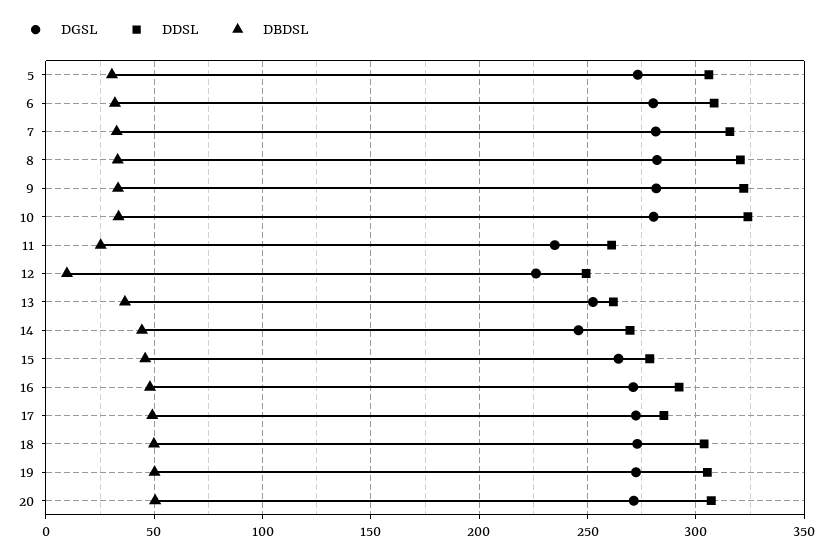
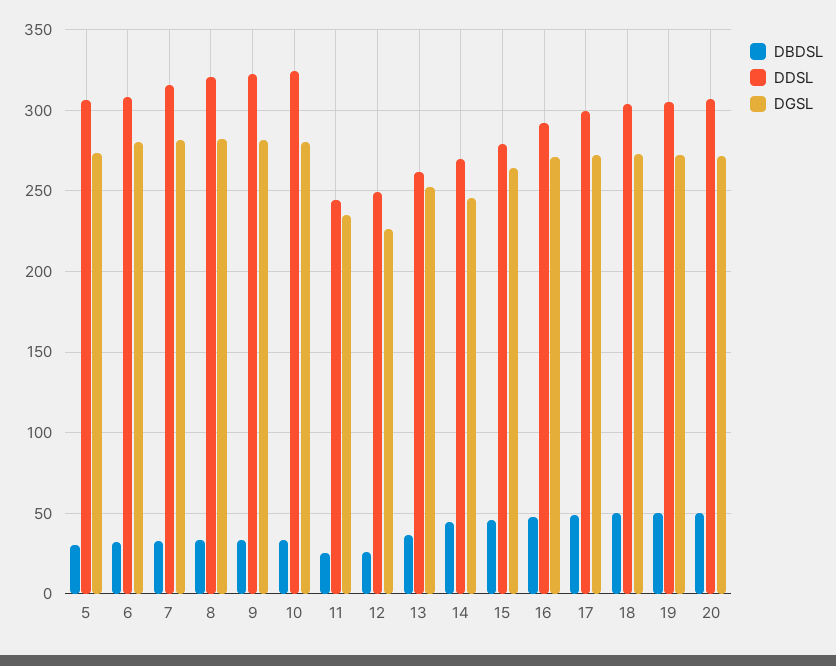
  {
    "DGSL": {
      "5": 275,
      "6": 280,
      "7": 280,
      "8": 280,
      "9": 280,
      "10": 280,
      "11": 235,
      "12": 225,
      "13": 255,
      "14": 245,
      "15": 265,
      "16": 270,
      "17": 270,
      "18": 275,
      "19": 270,
      "20": 270
    },
    "DDSL": {
      "5": 305,
      "6": 310,
      "7": 315,
      "8": 320,
      "9": 320,
      "10": 325,
-     "11": 260,
+     "11": 245,
      "12": 250,
      "13": 260,
      "14": 270,
      "15": 280,
      "16": 290,
-     "17": 285,
+     "17": 300,
      "18": 305,
      "19": 305,
      "20": 305
    },
    "DBDSL": {
      "5": 30,
      "6": 30,
      "7": 35,
      "8": 35,
      "9": 35,
      "10": 35,
      "11": 25,
-     "12": 10,
+     "12": 25,
      "13": 35,
      "14": 45,
      "15": 45,
      "16": 50,
      "17": 50,
      "18": 50,
      "19": 50,
      "20": 50
    }
  }

